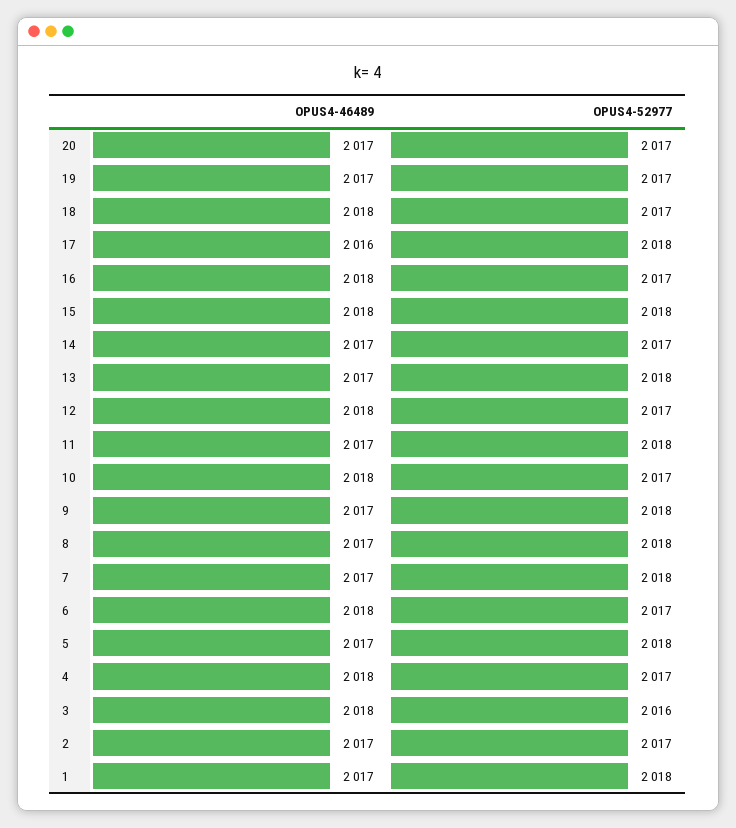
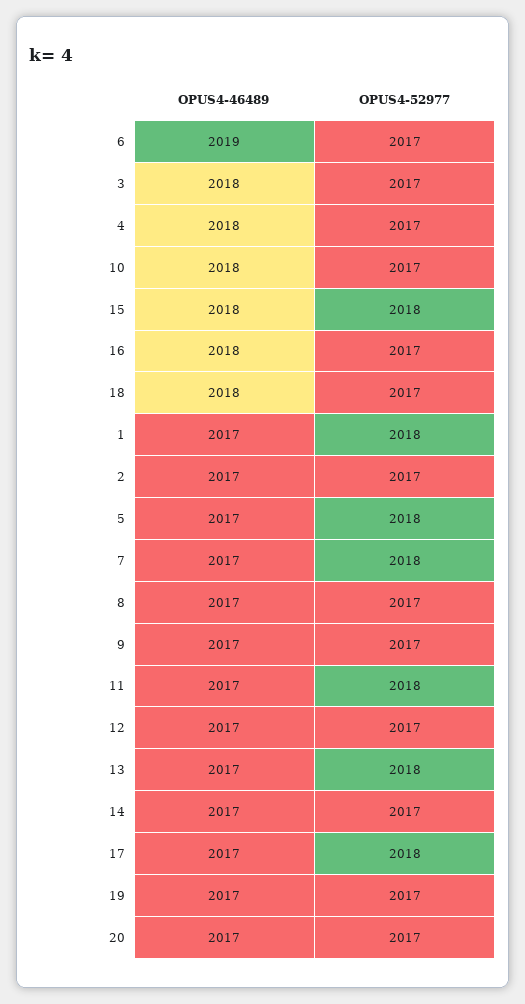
  {
    "OPUS4-46489": {
      "20": 2017,
      "19": 2017,
      "18": 2018,
-     "17": 2016,
+     "17": 2017,
      "16": 2018,
      "15": 2018,
      "14": 2017,
      "13": 2017,
-     "12": 2018,
+     "12": 2017,
      "11": 2017,
      "10": 2018,
      "9": 2017,
      "8": 2017,
      "7": 2017,
-     "6": 2018,
+     "6": 2019,
      "5": 2017,
      "4": 2018,
      "3": 2018,
      "2": 2017,
      "1": 2017
    },
    "OPUS4-52977": {
      "20": 2017,
      "19": 2017,
      "18": 2017,
      "17": 2018,
      "16": 2017,
      "15": 2018,
      "14": 2017,
      "13": 2018,
      "12": 2017,
      "11": 2018,
      "10": 2017,
-     "9": 2018,
+     "9": 2017,
-     "8": 2018,
+     "8": 2017,
      "7": 2018,
      "6": 2017,
      "5": 2018,
      "4": 2017,
-     "3": 2016,
+     "3": 2017,
      "2": 2017,
      "1": 2018
    }
  }

